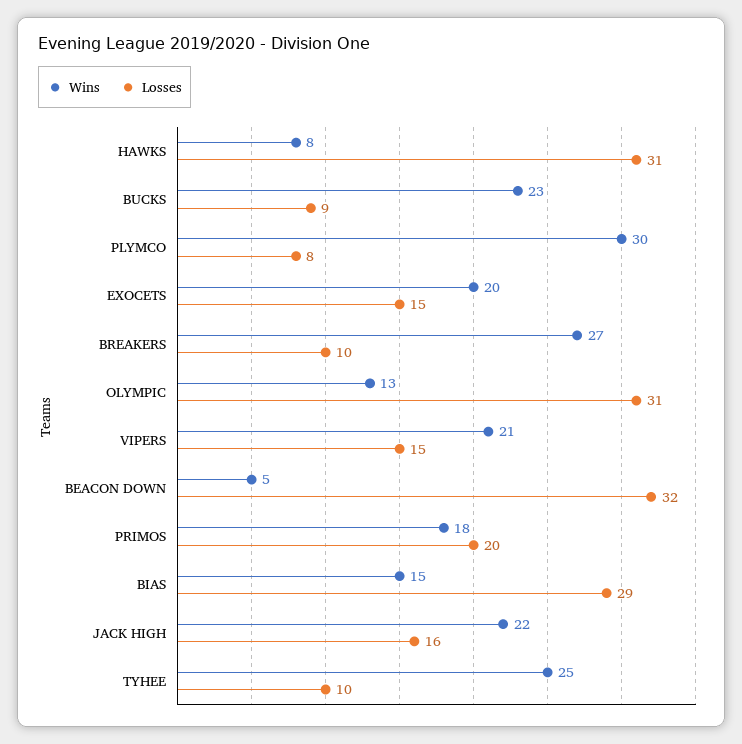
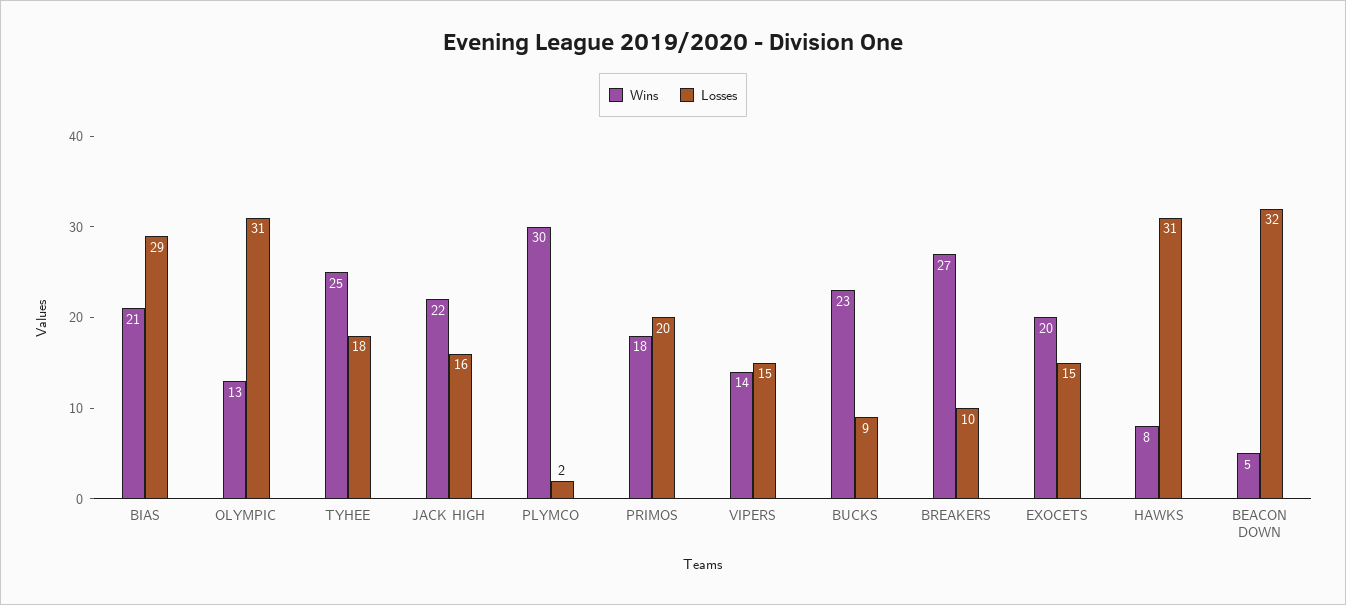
  {
    "Wins": {
      "HAWKS": 8,
      "BUCKS": 23,
      "PLYMCO": 30,
      "EXOCETS": 20,
      "BREAKERS": 27,
      "OLYMPIC": 13,
-     "VIPERS": 21,
+     "VIPERS": 14,
      "BEACON DOWN": 5,
      "PRIMOS": 18,
-     "BIAS": 15,
+     "BIAS": 21,
      "JACK HIGH": 22,
      "TYHEE": 25
    },
    "Losses": {
      "HAWKS": 31,
      "BUCKS": 9,
-     "PLYMCO": 8,
+     "PLYMCO": 2,
      "EXOCETS": 15,
      "BREAKERS": 10,
      "OLYMPIC": 31,
      "VIPERS": 15,
      "BEACON DOWN": 32,
      "PRIMOS": 20,
      "BIAS": 29,
      "JACK HIGH": 16,
-     "TYHEE": 10
+     "TYHEE": 18
    }
  }

